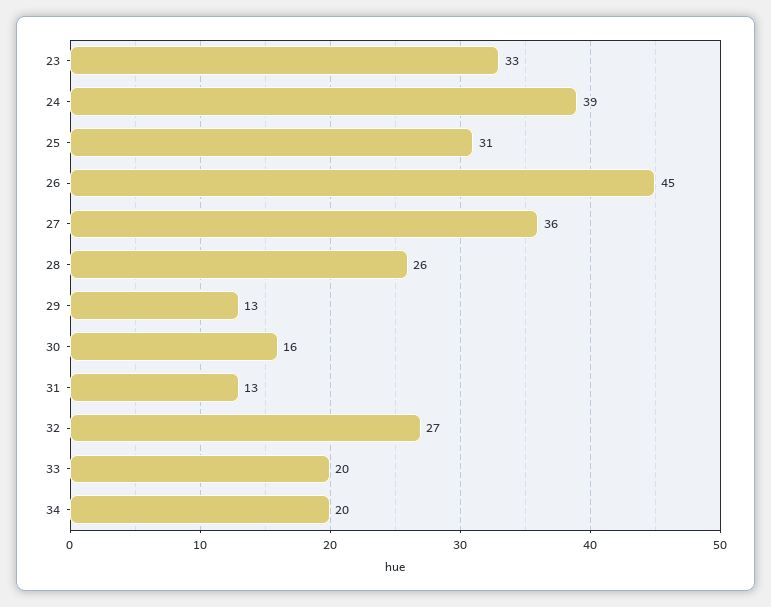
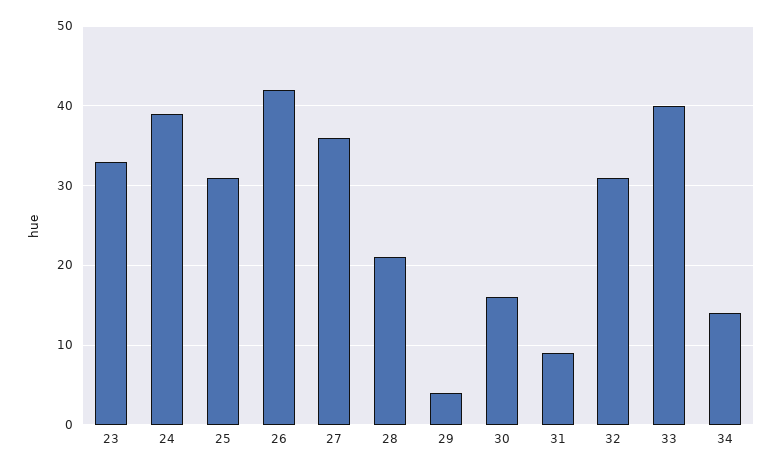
  {
    "23": 33,
    "24": 39,
    "25": 31,
-   "26": 45,
+   "26": 42,
    "27": 36,
-   "28": 26,
+   "28": 21,
-   "29": 13,
+   "29": 4,
    "30": 16,
-   "31": 13,
+   "31": 9,
-   "32": 27,
+   "32": 31,
-   "33": 20,
+   "33": 40,
-   "34": 20
+   "34": 14
  }

